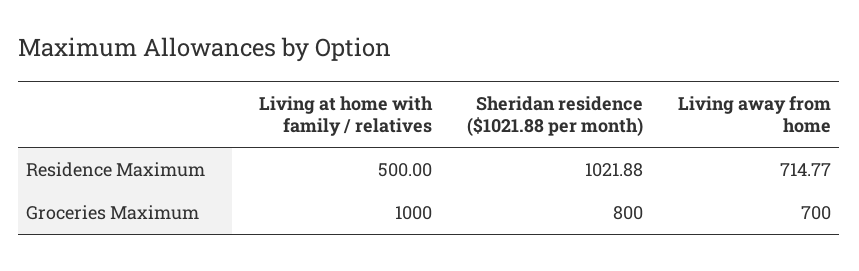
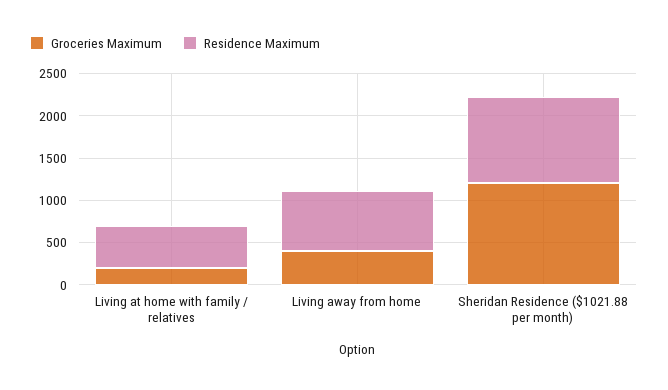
  {
    "Residence Maximum": {
      "Living at home with family / relatives": 500,
      "Sheridan residence ($1021.88 per month)": 1021.88,
      "Living away from home": 714.77
    },
    "Groceries Maximum": {
-     "Living at home with family / relatives": 1000,
+     "Living at home with family / relatives": 200,
-     "Sheridan residence ($1021.88 per month)": 800,
+     "Sheridan residence ($1021.88 per month)": 1200,
-     "Living away from home": 700
+     "Living away from home": 400
    }
  }

